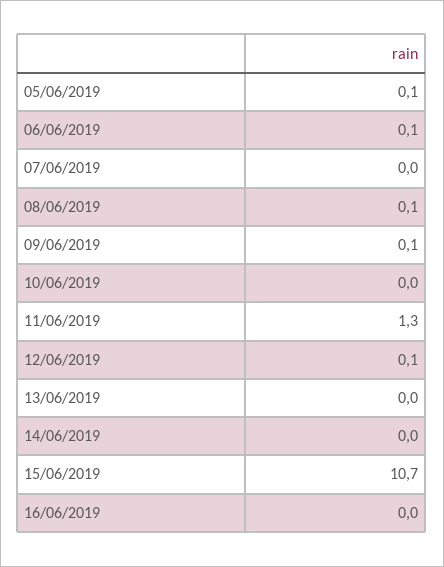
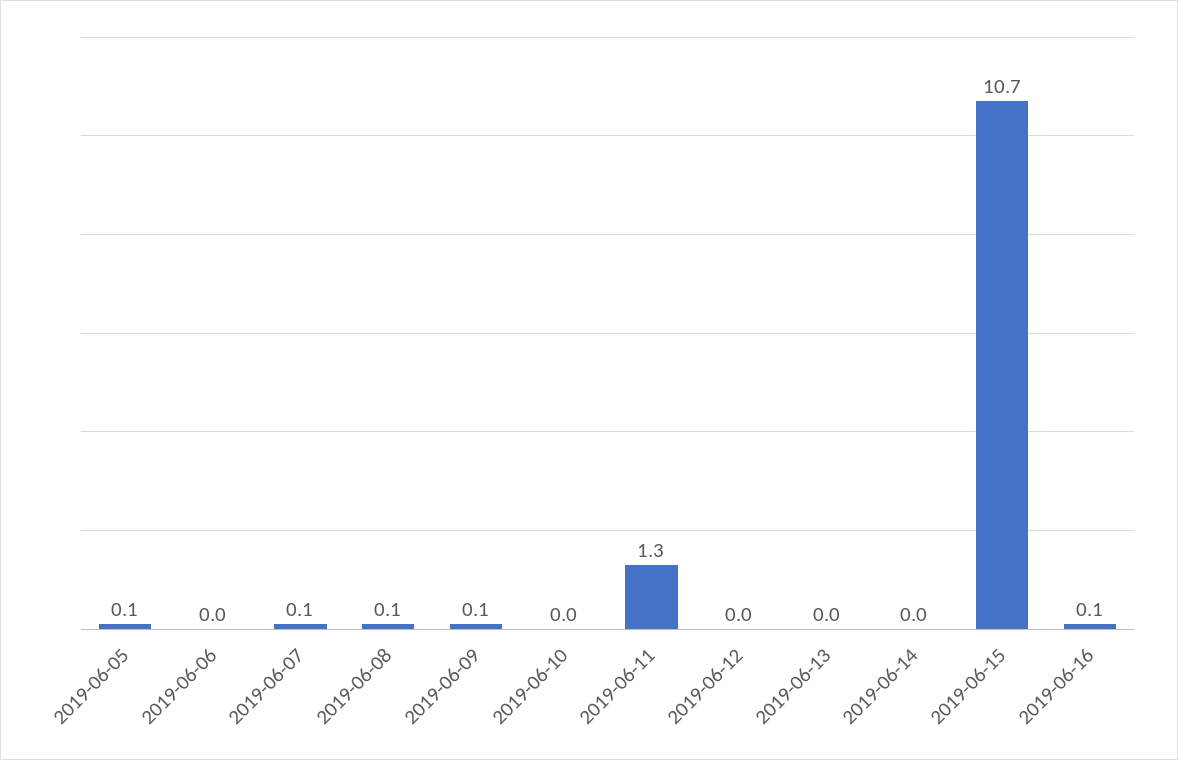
  {
    "05/06/2019": 0.1,
-   "06/06/2019": 0.1,
+   "06/06/2019": 0,
-   "07/06/2019": 0,
+   "07/06/2019": 0.1,
    "08/06/2019": 0.1,
    "09/06/2019": 0.1,
    "10/06/2019": 0,
    "11/06/2019": 1.3,
-   "12/06/2019": 0.1,
+   "12/06/2019": 0,
    "13/06/2019": 0,
    "14/06/2019": 0,
    "15/06/2019": 10.7,
-   "16/06/2019": 0
+   "16/06/2019": 0.1
  }

